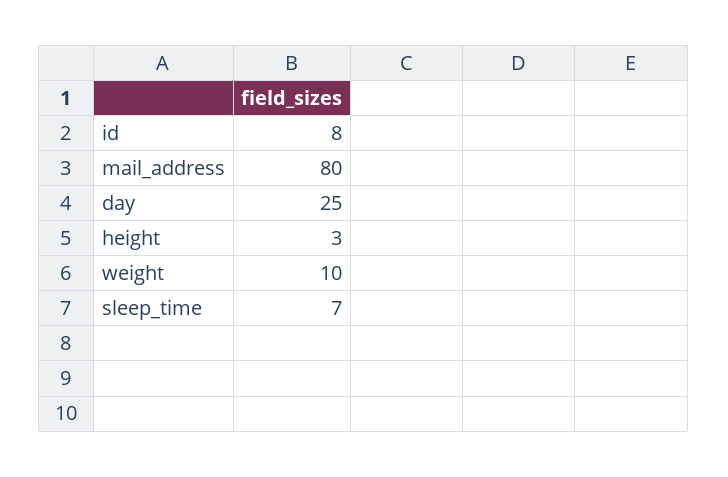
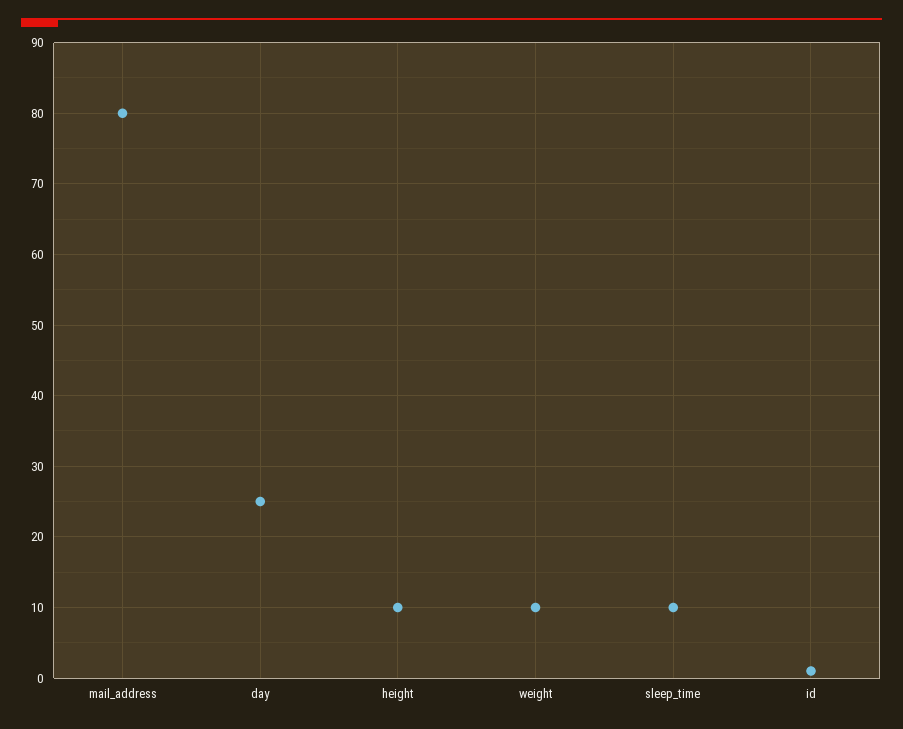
  {
-   "id": 8,
+   "id": 1,
    "mail_address": 80,
    "day": 25,
-   "height": 3,
+   "height": 10,
    "weight": 10,
-   "sleep_time": 7
+   "sleep_time": 10
  }

